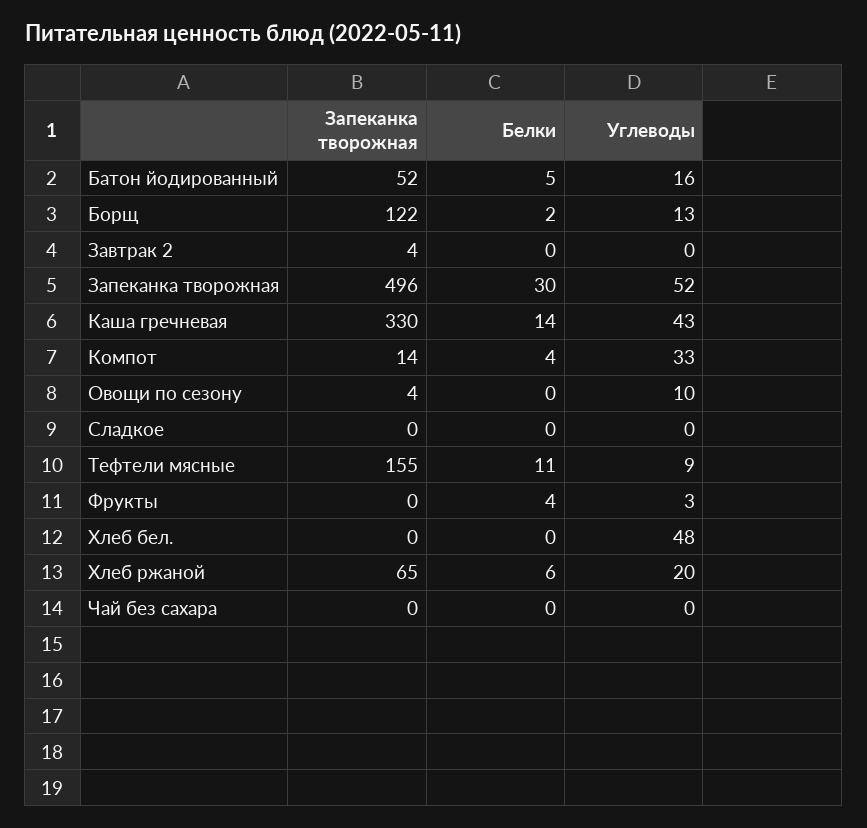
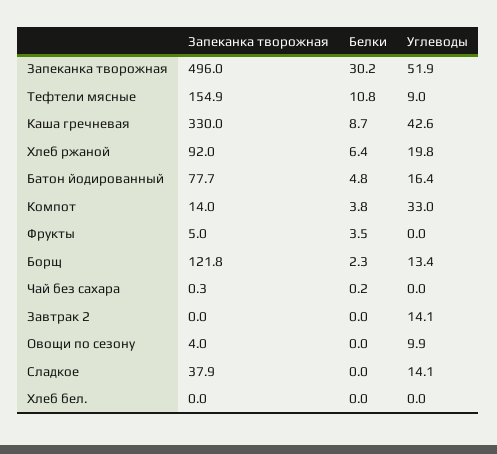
  {
    "Запеканка творожная": {
-     "Батон йодированный": 52,
+     "Батон йодированный": 77.7,
      "Борщ": 121.8,
-     "Завтрак 2": 4,
+     "Завтрак 2": 0,
      "Запеканка творожная": 496,
      "Каша гречневая": 330,
      "Компот": 14,
      "Овощи по сезону": 4,
-     "Сладкое": 0,
+     "Сладкое": 37.9,
      "Тефтели мясные": 154.9,
-     "Фрукты": 0,
+     "Фрукты": 5,
      "Хлеб бел.": 0,
-     "Хлеб ржаной": 65,
+     "Хлеб ржаной": 92,
      "Чай без сахара": 0.3
    },
    "Белки": {
      "Батон йодированный": 4.8,
      "Борщ": 2.3,
      "Завтрак 2": 0,
      "Запеканка творожная": 30.2,
-     "Каша гречневая": 14,
+     "Каша гречневая": 8.7,
      "Компот": 3.8,
      "Овощи по сезону": 0,
      "Сладкое": 0,
      "Тефтели мясные": 10.8,
      "Фрукты": 3.5,
      "Хлеб бел.": 0,
      "Хлеб ржаной": 6.4,
      "Чай без сахара": 0.2
    },
    "Углеводы": {
      "Батон йодированный": 16.4,
      "Борщ": 13.4,
-     "Завтрак 2": 0,
+     "Завтрак 2": 14.1,
      "Запеканка творожная": 51.9,
      "Каша гречневая": 42.6,
      "Компот": 33,
      "Овощи по сезону": 9.9,
-     "Сладкое": 0,
+     "Сладкое": 14.1,
      "Тефтели мясные": 9,
-     "Фрукты": 3,
+     "Фрукты": 0,
-     "Хлеб бел.": 48,
+     "Хлеб бел.": 0,
      "Хлеб ржаной": 19.8,
      "Чай без сахара": 0
    }
  }

